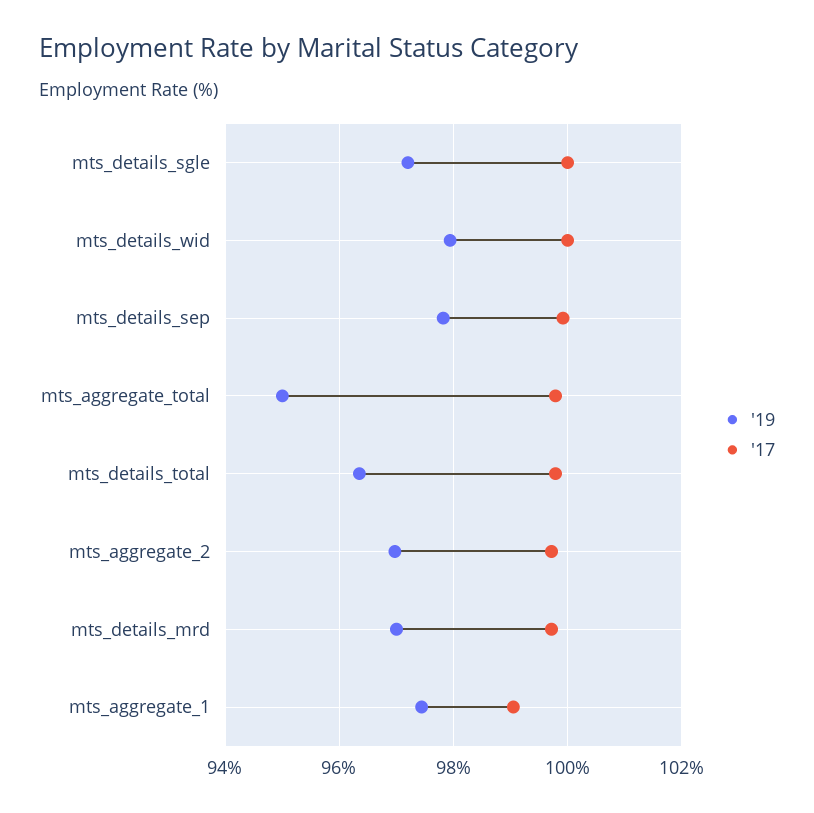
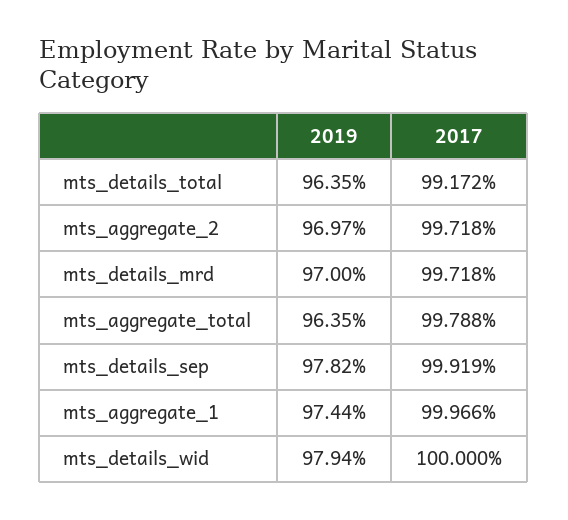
  {
    "'19": {
-     "mts_details_sgle": 97.2,
      "mts_details_wid": 97.94,
      "mts_details_sep": 97.82,
-     "mts_aggregate_total": 95,
+     "mts_aggregate_total": 96.35,
      "mts_details_total": 96.35,
      "mts_aggregate_2": 96.97,
      "mts_details_mrd": 97,
      "mts_aggregate_1": 97.44
    },
    "'17": {
-     "mts_details_sgle": 100,
      "mts_details_wid": 100,
      "mts_details_sep": 99.919,
      "mts_aggregate_total": 99.788,
-     "mts_details_total": 99.8,
+     "mts_details_total": 99.172,
      "mts_aggregate_2": 99.718,
      "mts_details_mrd": 99.718,
-     "mts_aggregate_1": 99
+     "mts_aggregate_1": 99.966
    }
  }

